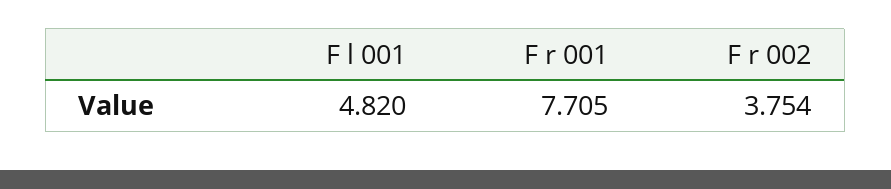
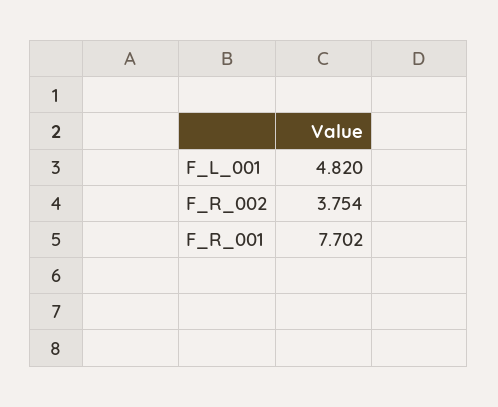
  {
    "F l 001": 4.82,
-   "F r 001": 7.705,
+   "F r 001": 7.702,
    "F r 002": 3.754
  }

